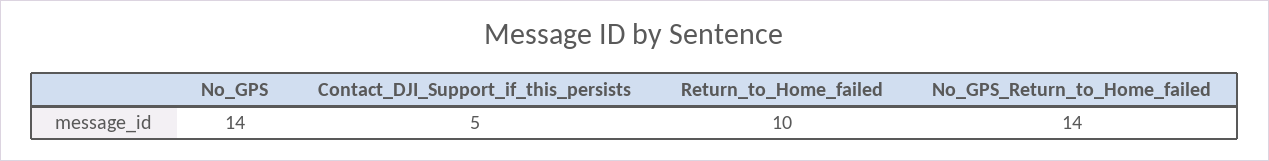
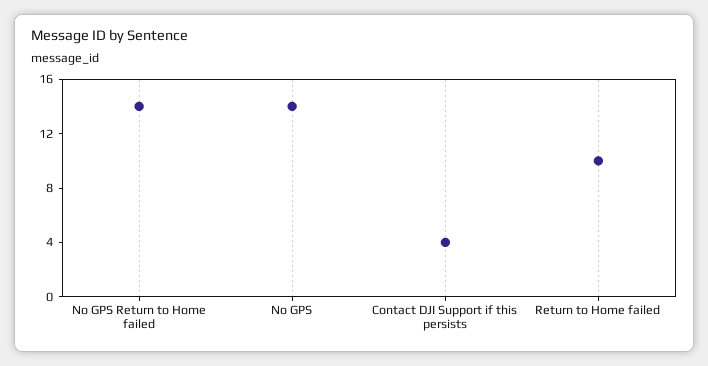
  {
    "No_GPS": 14,
-   "Contact_DJI_Support_if_this_persists": 5,
+   "Contact_DJI_Support_if_this_persists": 4,
    "Return_to_Home_failed": 10,
    "No_GPS_Return_to_Home_failed": 14
  }

